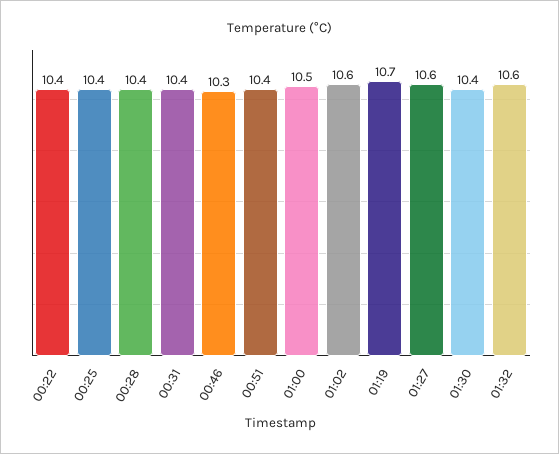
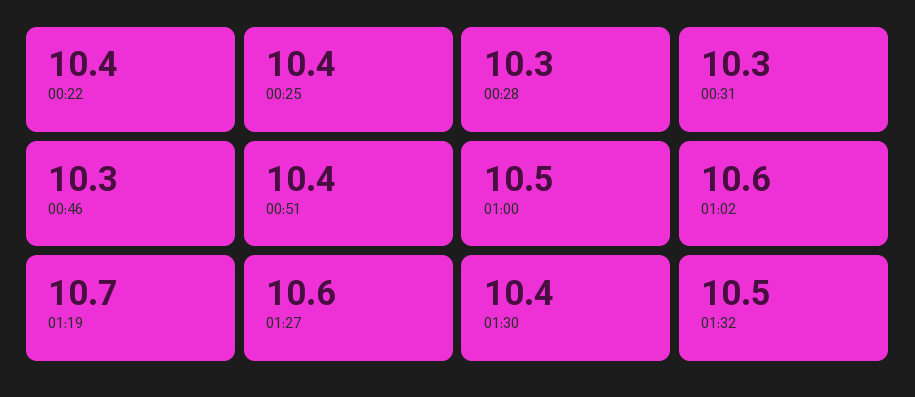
  {
    "00:22": 10.4,
    "00:25": 10.4,
-   "00:28": 10.4,
+   "00:28": 10.3,
-   "00:31": 10.4,
+   "00:31": 10.3,
    "00:46": 10.3,
    "00:51": 10.4,
    "01:00": 10.5,
    "01:02": 10.6,
    "01:19": 10.7,
    "01:27": 10.6,
    "01:30": 10.4,
-   "01:32": 10.6
+   "01:32": 10.5
  }

